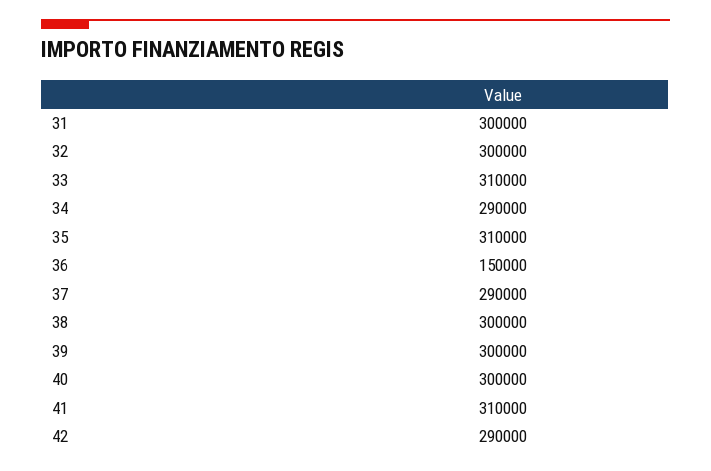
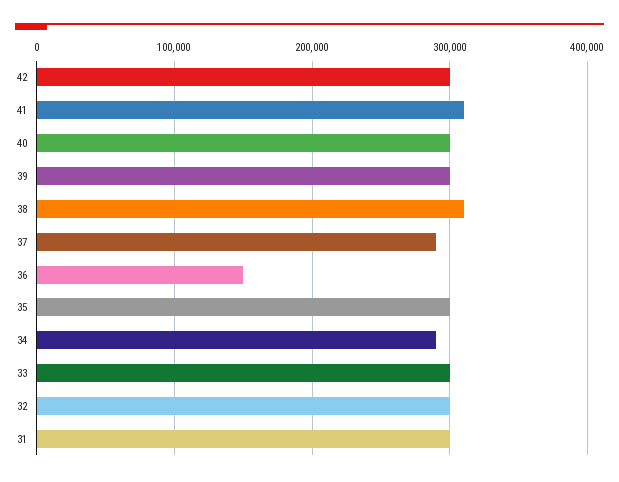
  {
    "31": 300000,
    "32": 300000,
-   "33": 310000,
+   "33": 300000,
    "34": 290000,
-   "35": 310000,
+   "35": 300000,
    "36": 150000,
    "37": 290000,
-   "38": 300000,
+   "38": 310000,
    "39": 300000,
    "40": 300000,
    "41": 310000,
-   "42": 290000
+   "42": 300000
  }

